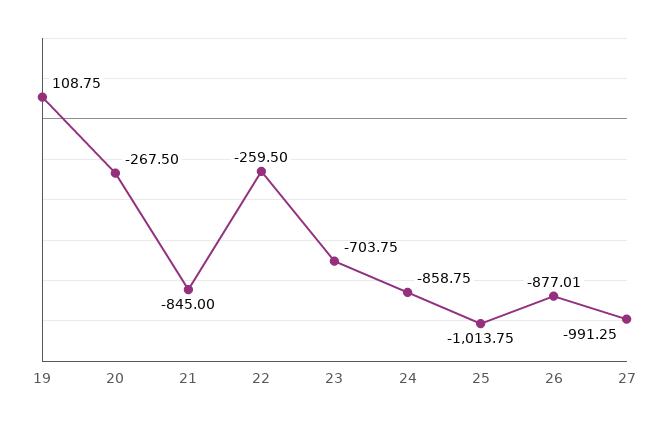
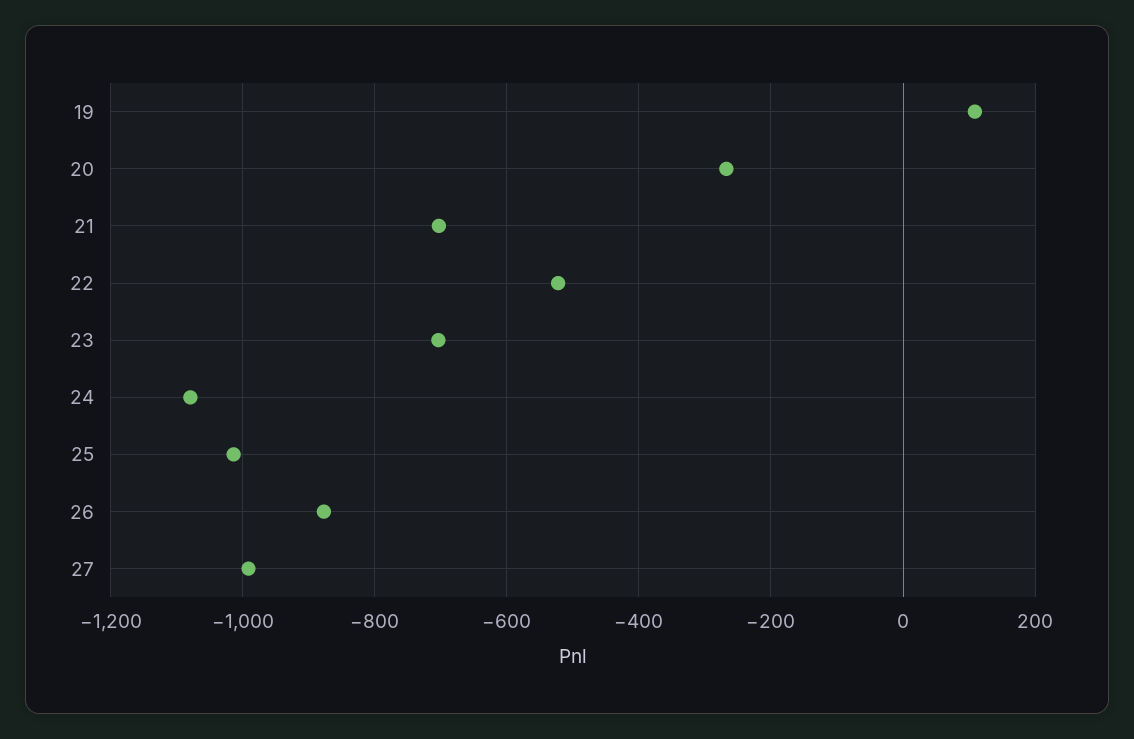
  {
    "19": 108.75,
    "20": -267.5,
-   "21": -845,
+   "21": -700,
-   "22": -259.5,
+   "22": -520,
    "23": -703.75,
-   "24": -858.75,
+   "24": -1080,
    "25": -1013.75,
    "26": -877.01,
    "27": -991.25
  }

